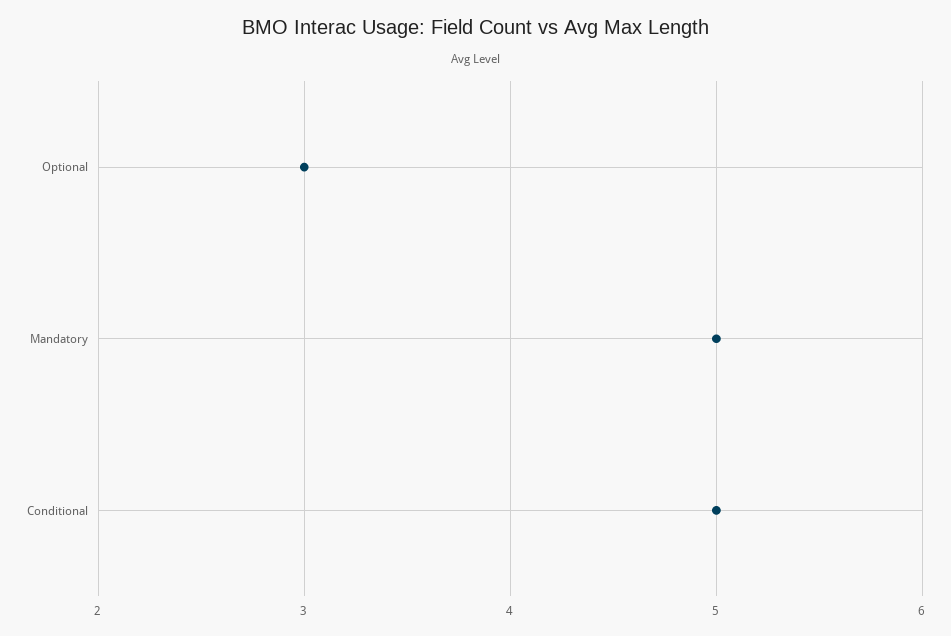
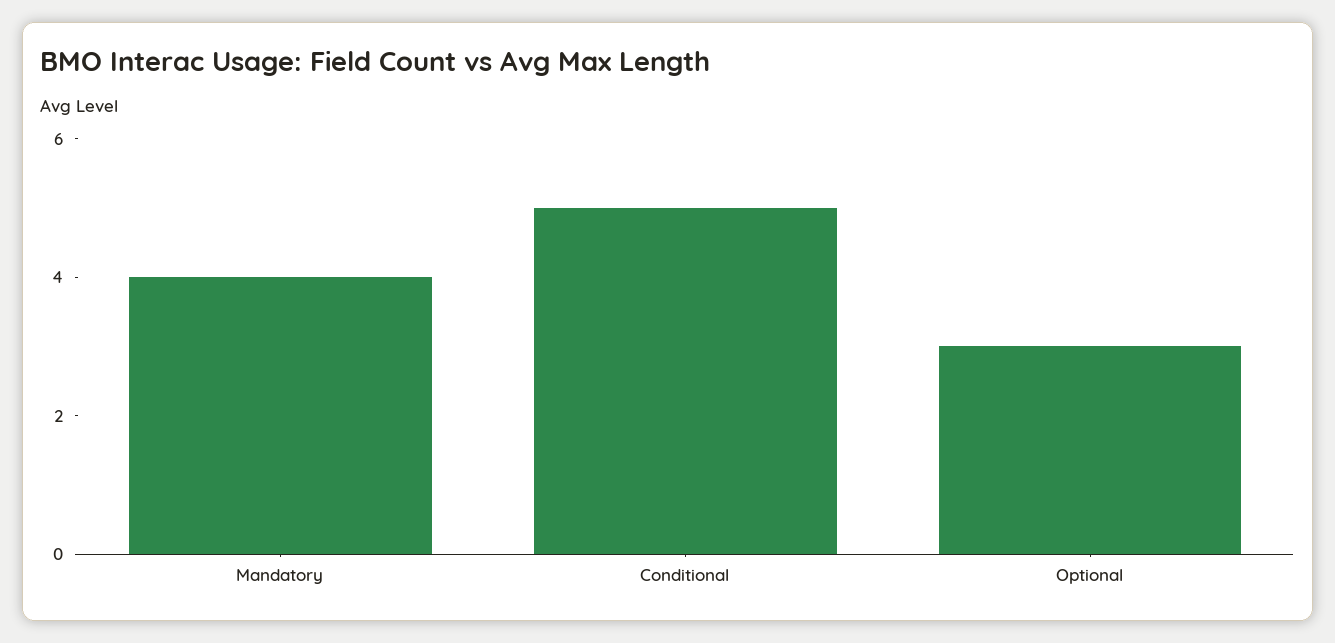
  {
    "Optional": 3,
-   "Mandatory": 5,
+   "Mandatory": 4,
    "Conditional": 5
  }

